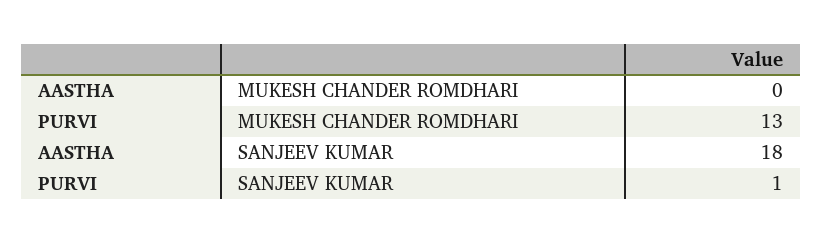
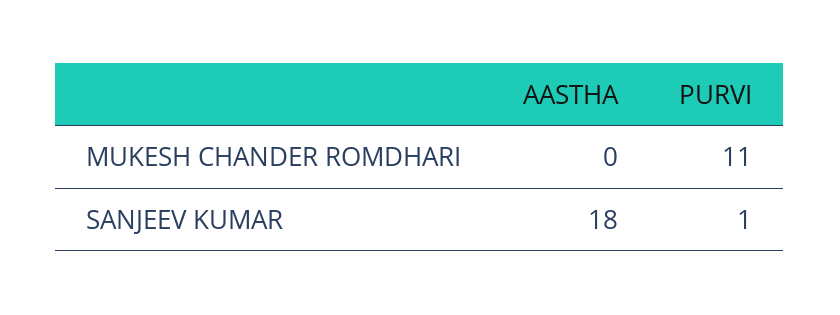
  {
    "AASTHA": {
      "MUKESH CHANDER ROMDHARI": 0,
      "SANJEEV KUMAR": 18
    },
    "PURVI": {
-     "MUKESH CHANDER ROMDHARI": 13,
+     "MUKESH CHANDER ROMDHARI": 11,
      "SANJEEV KUMAR": 1
    }
  }

